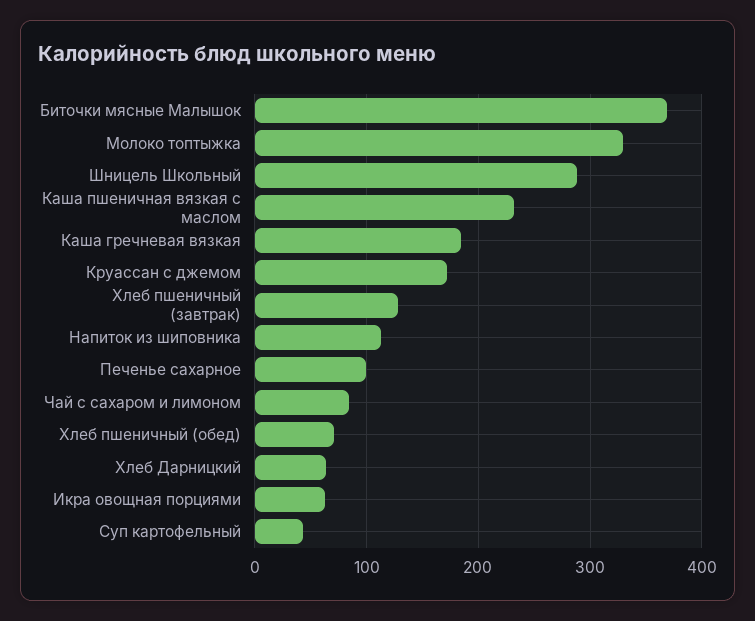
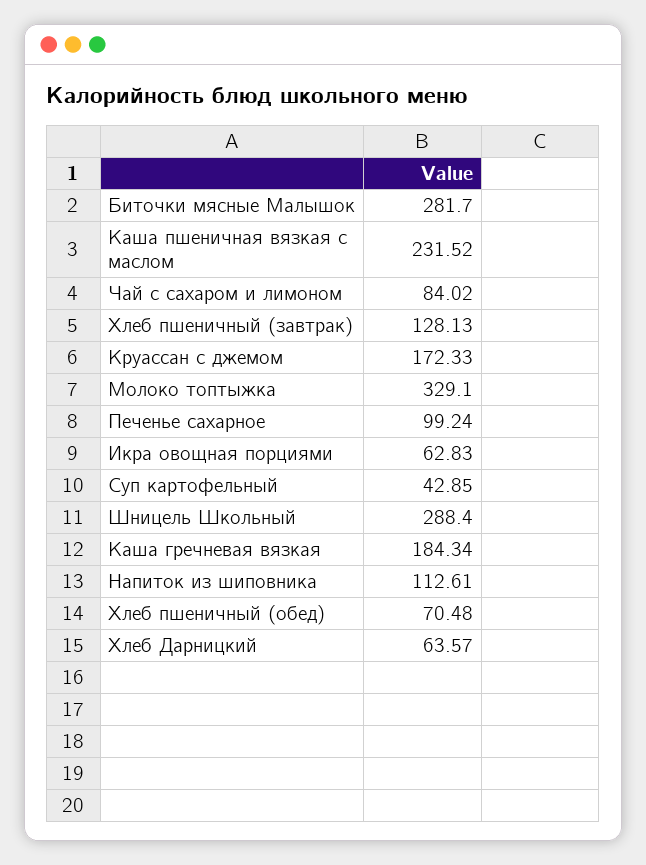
  {
-   "Биточки мясные Малышок": 370,
+   "Биточки мясные Малышок": 281.7,
    "Молоко топтыжка": 329.1,
    "Шницель Школьный": 288.4,
    "Каша пшеничная вязкая с маслом": 231.52,
    "Каша гречневая вязкая": 184.34,
    "Круассан с джемом": 172.33,
    "Хлеб пшеничный (завтрак)": 128.13,
    "Напиток из шиповника": 112.61,
    "Печенье сахарное": 99.24,
    "Чай с сахаром и лимоном": 84.02,
    "Хлеб пшеничный (обед)": 70.48,
    "Хлеб Дарницкий": 63.57,
    "Икра овощная порциями": 62.83,
    "Суп картофельный": 42.85
  }

